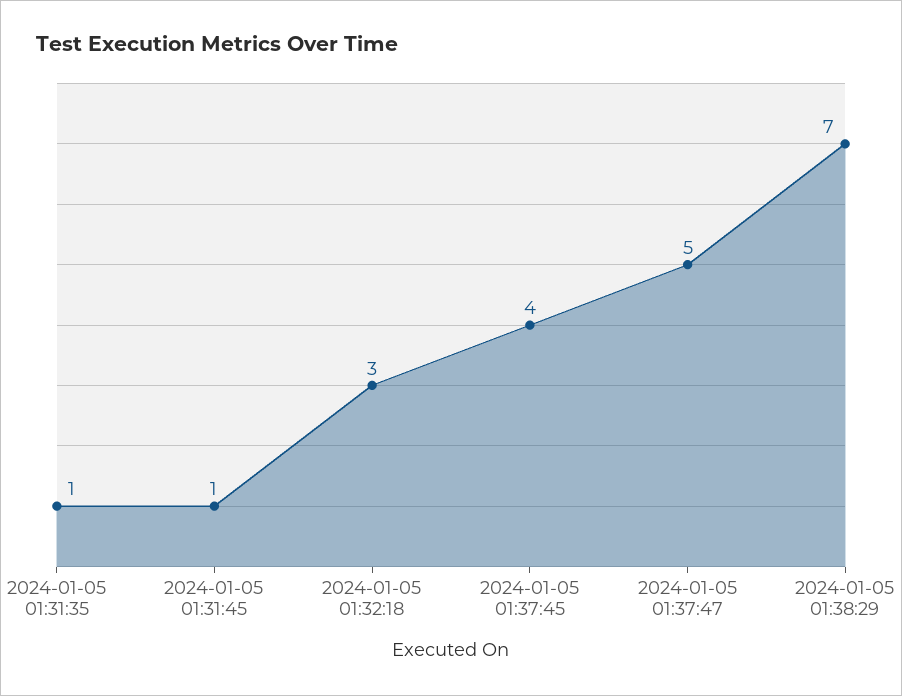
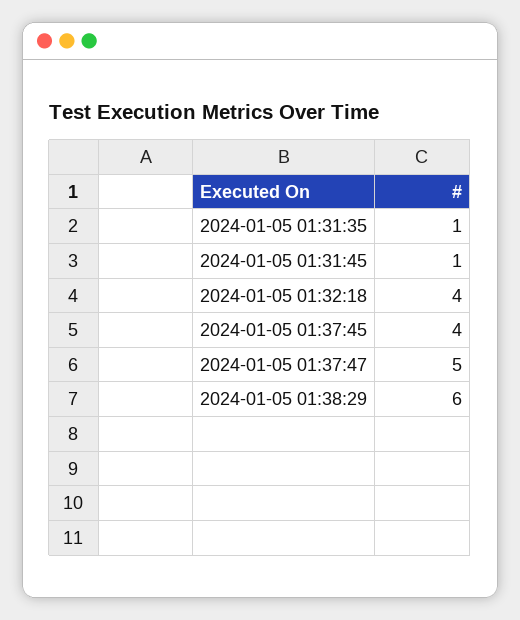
  {
    "2024-01-05 01:31:35": 1,
    "2024-01-05 01:31:45": 1,
-   "2024-01-05 01:32:18": 3,
+   "2024-01-05 01:32:18": 4,
    "2024-01-05 01:37:45": 4,
    "2024-01-05 01:37:47": 5,
-   "2024-01-05 01:38:29": 7
+   "2024-01-05 01:38:29": 6
  }

